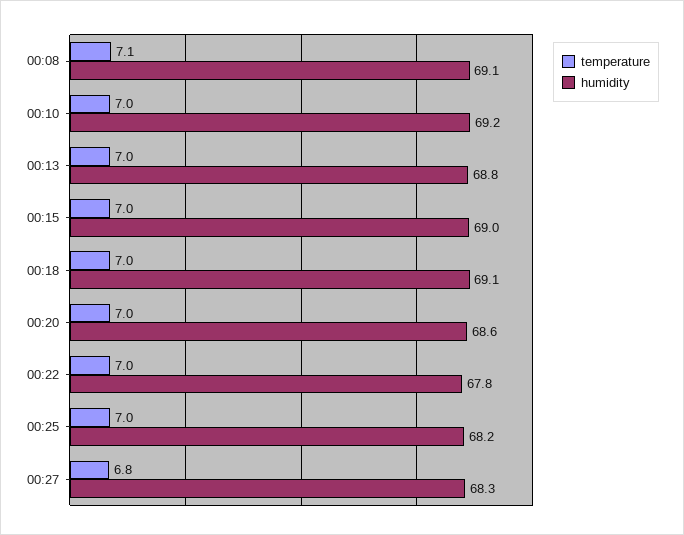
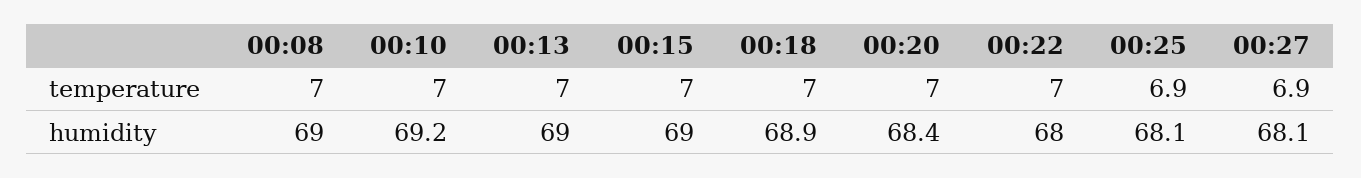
  {
    "temperature": {
-     "00:08": 7.1,
+     "00:08": 7,
      "00:10": 7,
      "00:13": 7,
      "00:15": 7,
      "00:18": 7,
      "00:20": 7,
      "00:22": 7,
-     "00:25": 7,
+     "00:25": 6.9,
-     "00:27": 6.8
+     "00:27": 6.9
    },
    "humidity": {
-     "00:08": 69.1,
+     "00:08": 69,
      "00:10": 69.2,
-     "00:13": 68.8,
+     "00:13": 69,
      "00:15": 69,
-     "00:18": 69.1,
+     "00:18": 68.9,
-     "00:20": 68.6,
+     "00:20": 68.4,
-     "00:22": 67.8,
+     "00:22": 68,
-     "00:25": 68.2,
+     "00:25": 68.1,
-     "00:27": 68.3
+     "00:27": 68.1
    }
  }

